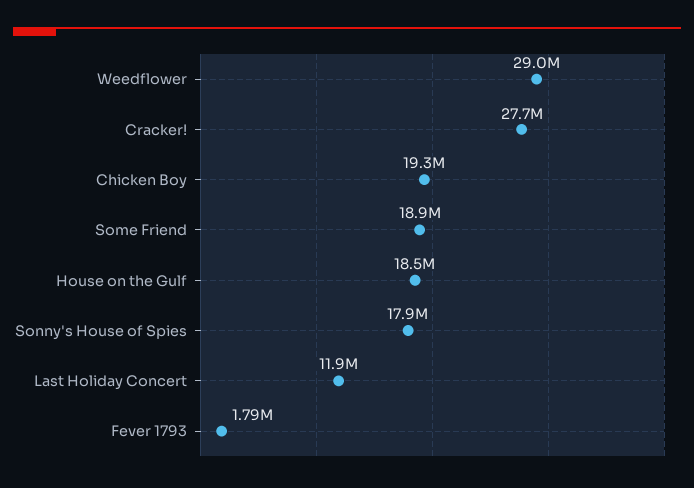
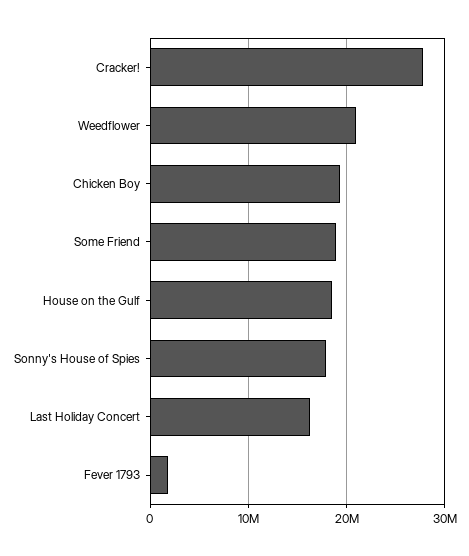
  {
-   "Weedflower": 29000000,
+   "Weedflower": 21000000,
    "Cracker!": 27700000,
    "Chicken Boy": 19300000,
    "Some Friend": 18900000,
    "House on the Gulf": 18500000,
    "Sonny's House of Spies": 17900000,
-   "Last Holiday Concert": 11900000,
+   "Last Holiday Concert": 16000000,
    "Fever 1793": 1790000
  }

